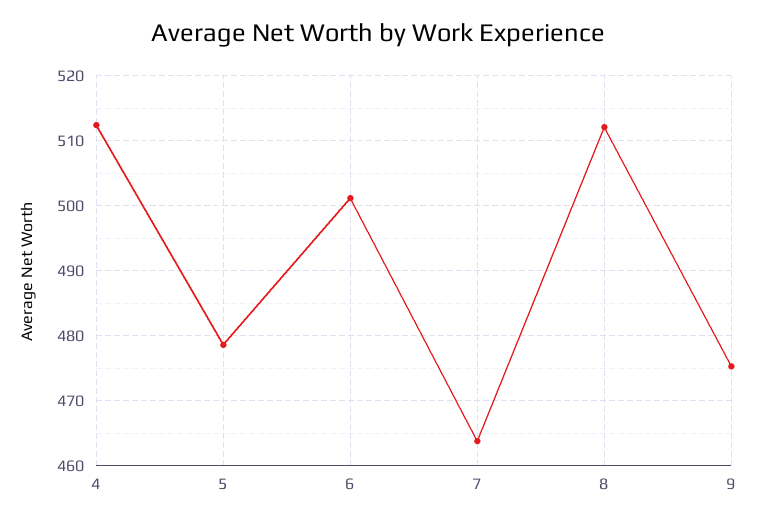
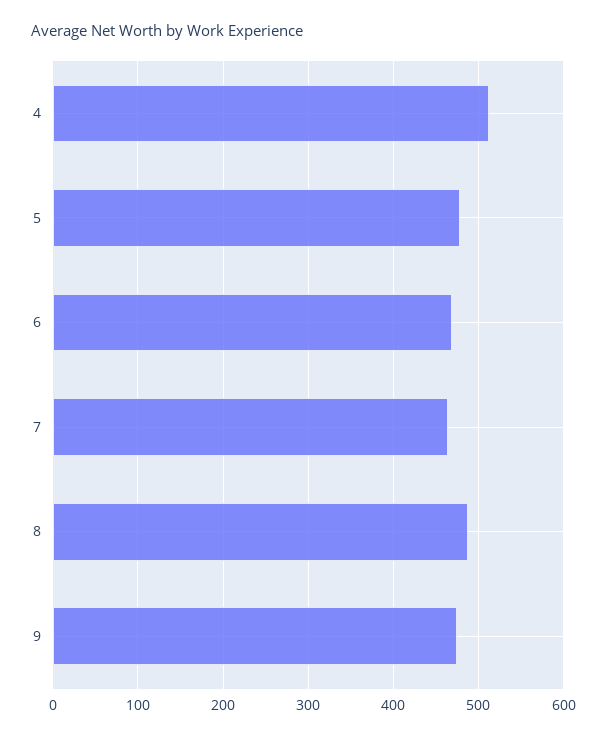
  {
    "4": 512,
    "5": 479,
-   "6": 501,
+   "6": 470,
    "7": 464,
-   "8": 512,
+   "8": 490,
    "9": 475
  }

